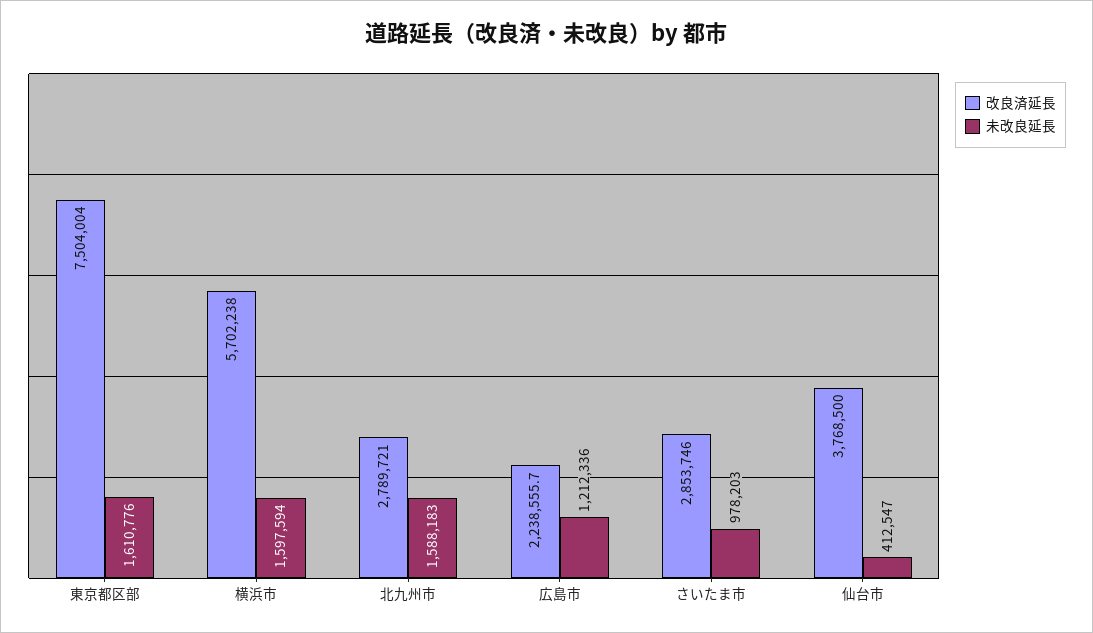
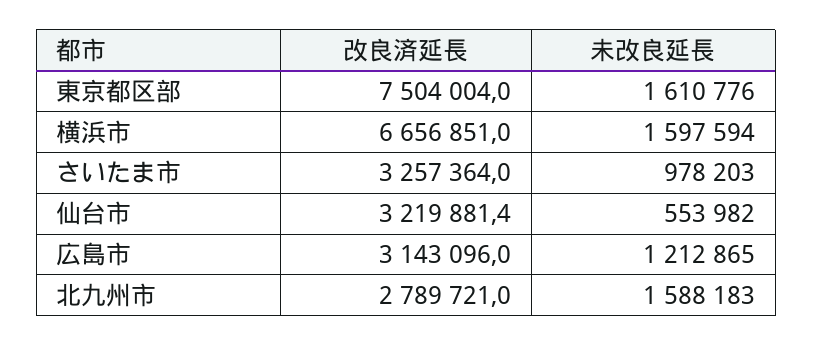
  {
    "改良済延長": {
      "東京都区部": 7504004,
-     "横浜市": 5702238,
+     "横浜市": 6656851,
      "北九州市": 2789721,
-     "広島市": 2238555.7,
+     "広島市": 3143096,
-     "さいたま市": 2853746,
+     "さいたま市": 3257364,
-     "仙台市": 3768500
+     "仙台市": 3219881.4
    },
    "未改良延長": {
      "東京都区部": 1610776,
      "横浜市": 1597594,
      "北九州市": 1588183,
-     "広島市": 1212336,
+     "広島市": 1212865,
      "さいたま市": 978203,
-     "仙台市": 412547
+     "仙台市": 553982
    }
  }

